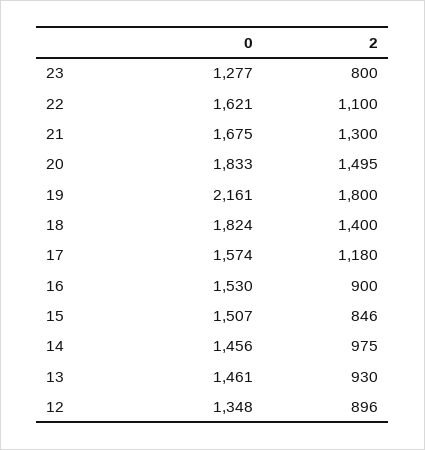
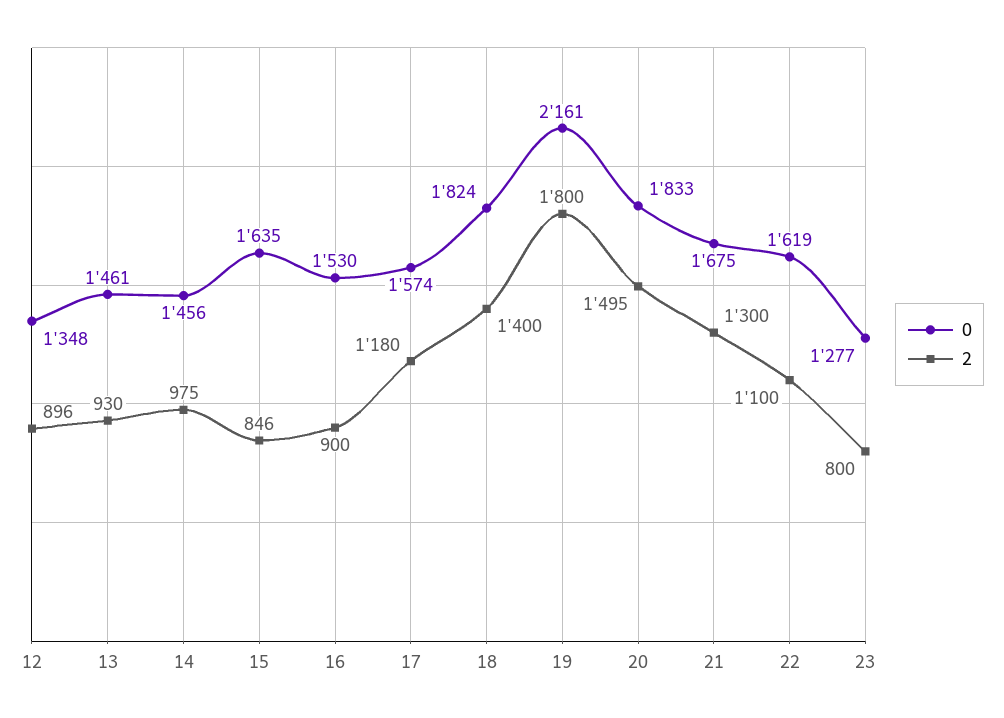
  {
    "0": {
      "23": 1277,
-     "22": 1621,
+     "22": 1619,
      "21": 1675,
      "20": 1833,
      "19": 2161,
      "18": 1824,
      "17": 1574,
      "16": 1530,
-     "15": 1507,
+     "15": 1635,
      "14": 1456,
      "13": 1461,
      "12": 1348
    },
    "2": {
      "23": 800,
      "22": 1100,
      "21": 1300,
      "20": 1495,
      "19": 1800,
      "18": 1400,
      "17": 1180,
      "16": 900,
      "15": 846,
      "14": 975,
      "13": 930,
      "12": 896
    }
  }

